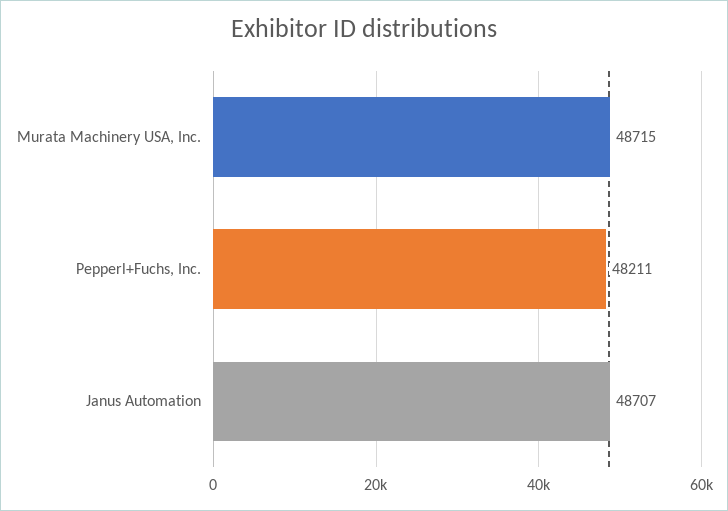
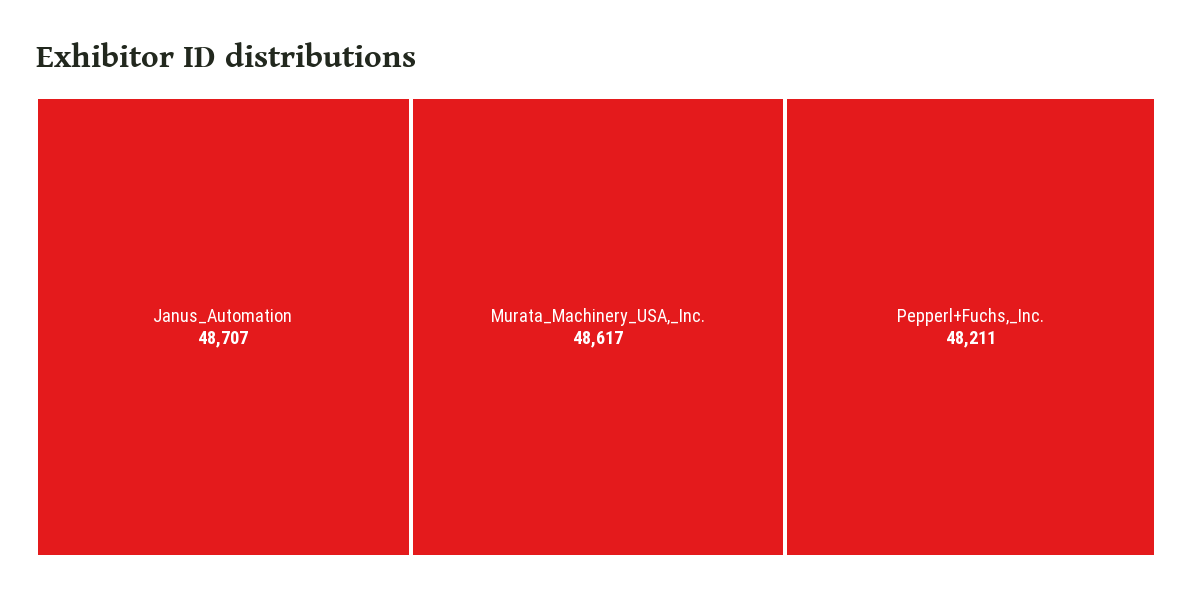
  {
-   "Murata Machinery USA, Inc.": 48715,
+   "Murata Machinery USA, Inc.": 48617,
    "Pepperl+Fuchs, Inc.": 48211,
    "Janus Automation": 48707
  }

